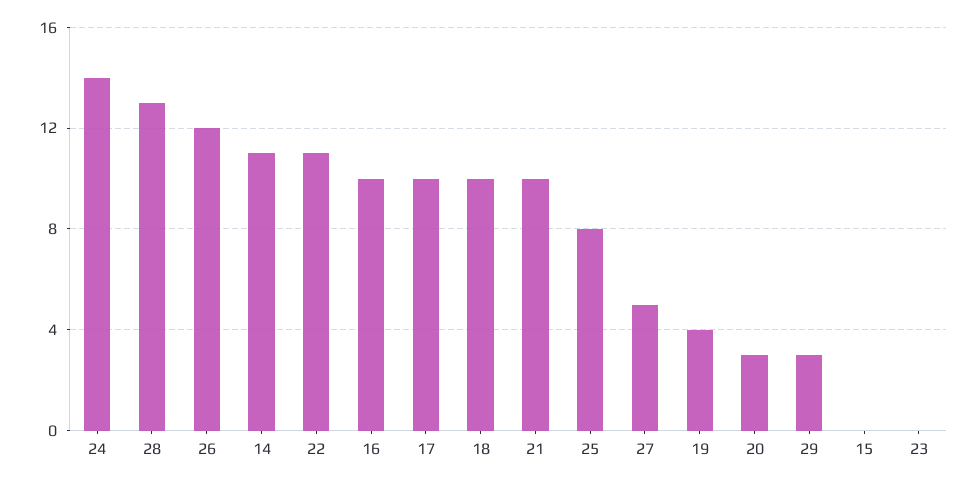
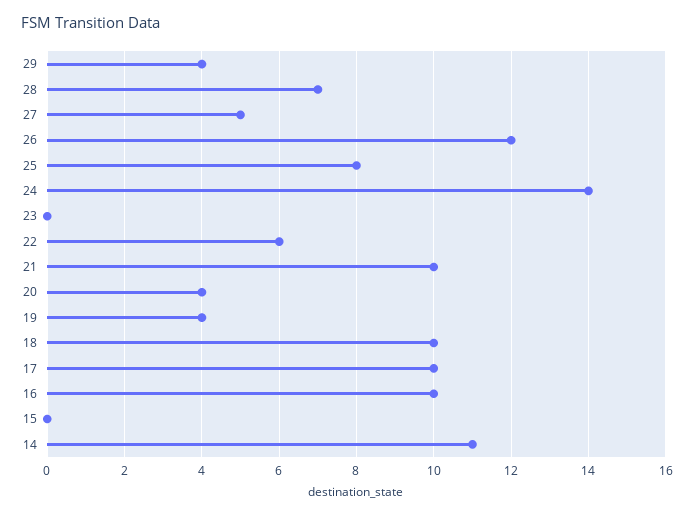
  {
    "24": 14,
-   "28": 13,
+   "28": 7,
    "26": 12,
    "14": 11,
-   "22": 11,
+   "22": 6,
    "16": 10,
    "17": 10,
    "18": 10,
    "21": 10,
    "25": 8,
    "27": 5,
    "19": 4,
-   "20": 3,
+   "20": 4,
-   "29": 3,
+   "29": 4,
    "15": 0,
    "23": 0
  }

